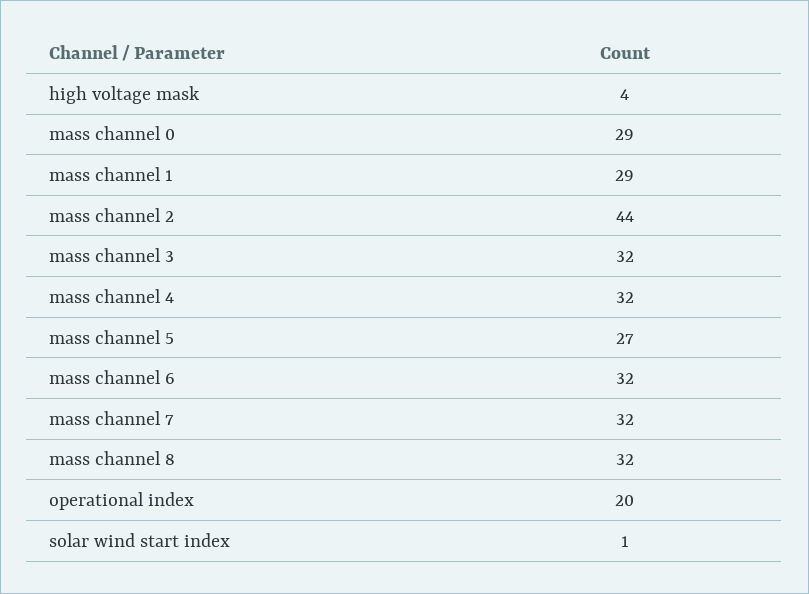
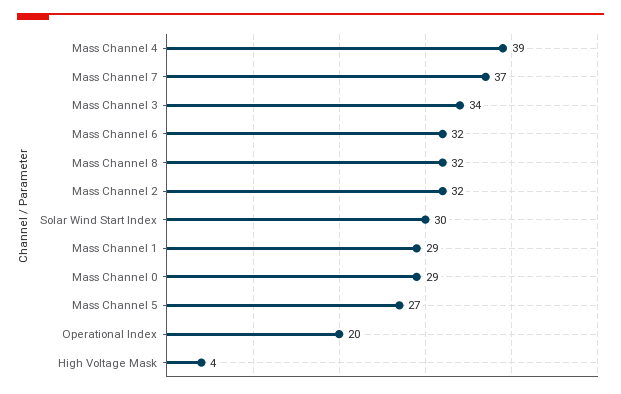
  {
    "high voltage mask": 4,
    "mass channel 0": 29,
    "mass channel 1": 29,
-   "mass channel 2": 44,
+   "mass channel 2": 32,
-   "mass channel 3": 32,
+   "mass channel 3": 34,
-   "mass channel 4": 32,
+   "mass channel 4": 39,
    "mass channel 5": 27,
    "mass channel 6": 32,
-   "mass channel 7": 32,
+   "mass channel 7": 37,
    "mass channel 8": 32,
    "operational index": 20,
-   "solar wind start index": 1
+   "solar wind start index": 30
  }

